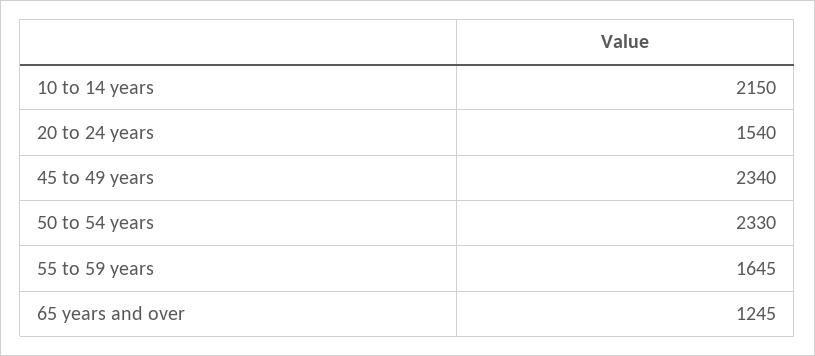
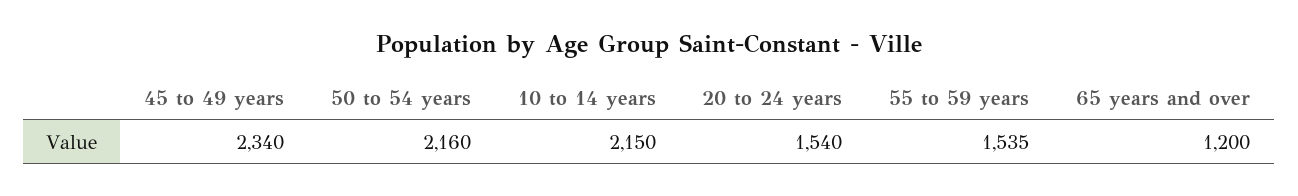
  {
    "10 to 14 years": 2150,
    "20 to 24 years": 1540,
    "45 to 49 years": 2340,
-   "50 to 54 years": 2330,
+   "50 to 54 years": 2160,
-   "55 to 59 years": 1645,
+   "55 to 59 years": 1535,
-   "65 years and over": 1245
+   "65 years and over": 1200
  }

